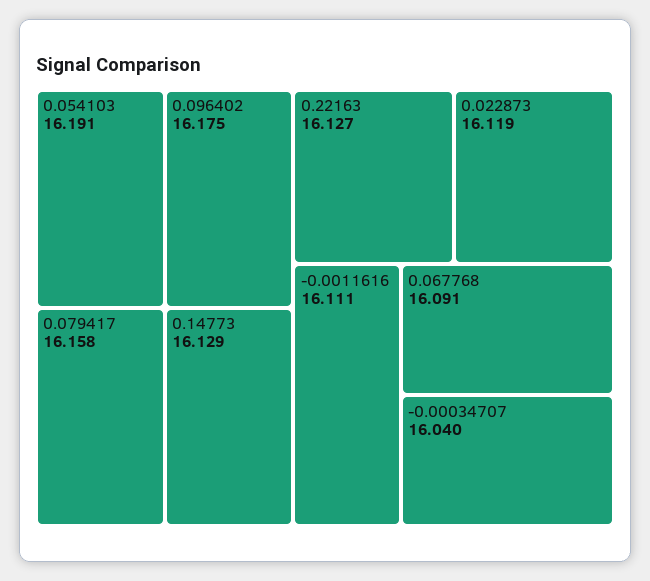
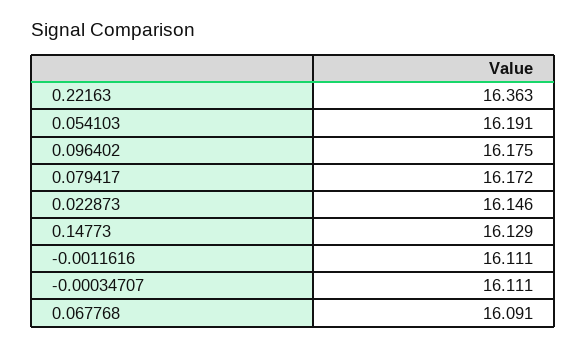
  {
    "0.054103": 16.191,
    "0.096402": 16.175,
-   "0.079417": 16.158,
+   "0.079417": 16.172,
    "0.14773": 16.129,
-   "0.22163": 16.127,
+   "0.22163": 16.363,
-   "0.022873": 16.119,
+   "0.022873": 16.146,
    "-0.0011616": 16.111,
    "0.067768": 16.091,
-   "-0.00034707": 16.04
+   "-0.00034707": 16.111
  }

